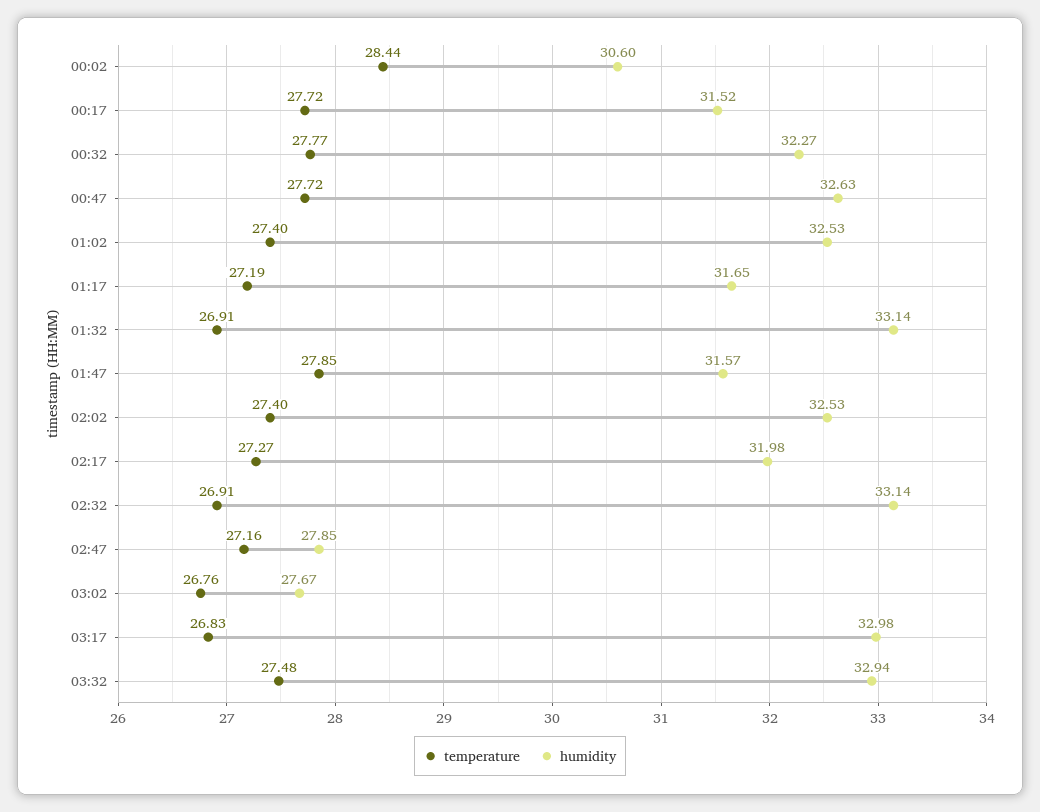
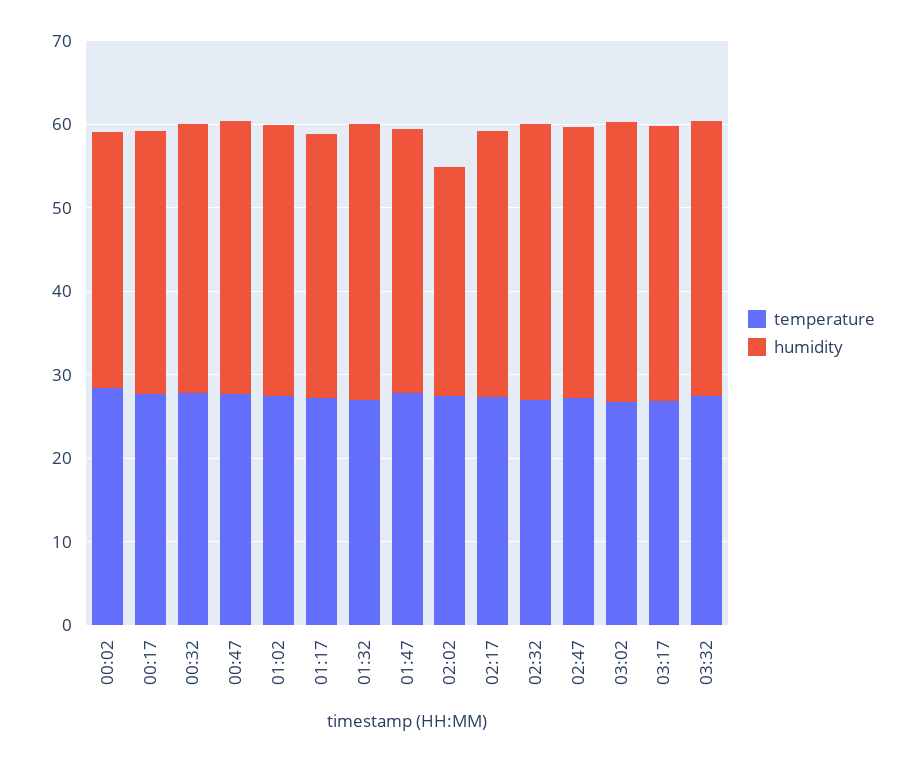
  {
    "temperature": {
      "00:02": 28.44,
      "00:17": 27.72,
      "00:32": 27.77,
      "00:47": 27.72,
      "01:02": 27.4,
      "01:17": 27.19,
      "01:32": 26.91,
      "01:47": 27.85,
      "02:02": 27.4,
      "02:17": 27.27,
      "02:32": 26.91,
      "02:47": 27.16,
      "03:02": 26.76,
      "03:17": 26.83,
      "03:32": 27.48
    },
    "humidity": {
      "00:02": 30.6,
      "00:17": 31.52,
      "00:32": 32.27,
      "00:47": 32.63,
      "01:02": 32.53,
      "01:17": 31.65,
      "01:32": 33.14,
      "01:47": 31.57,
-     "02:02": 32.53,
+     "02:02": 28,
      "02:17": 31.98,
      "02:32": 33.14,
-     "02:47": 27.85,
+     "02:47": 32,
-     "03:02": 27.67,
+     "03:02": 34,
      "03:17": 32.98,
      "03:32": 32.94
    }
  }

